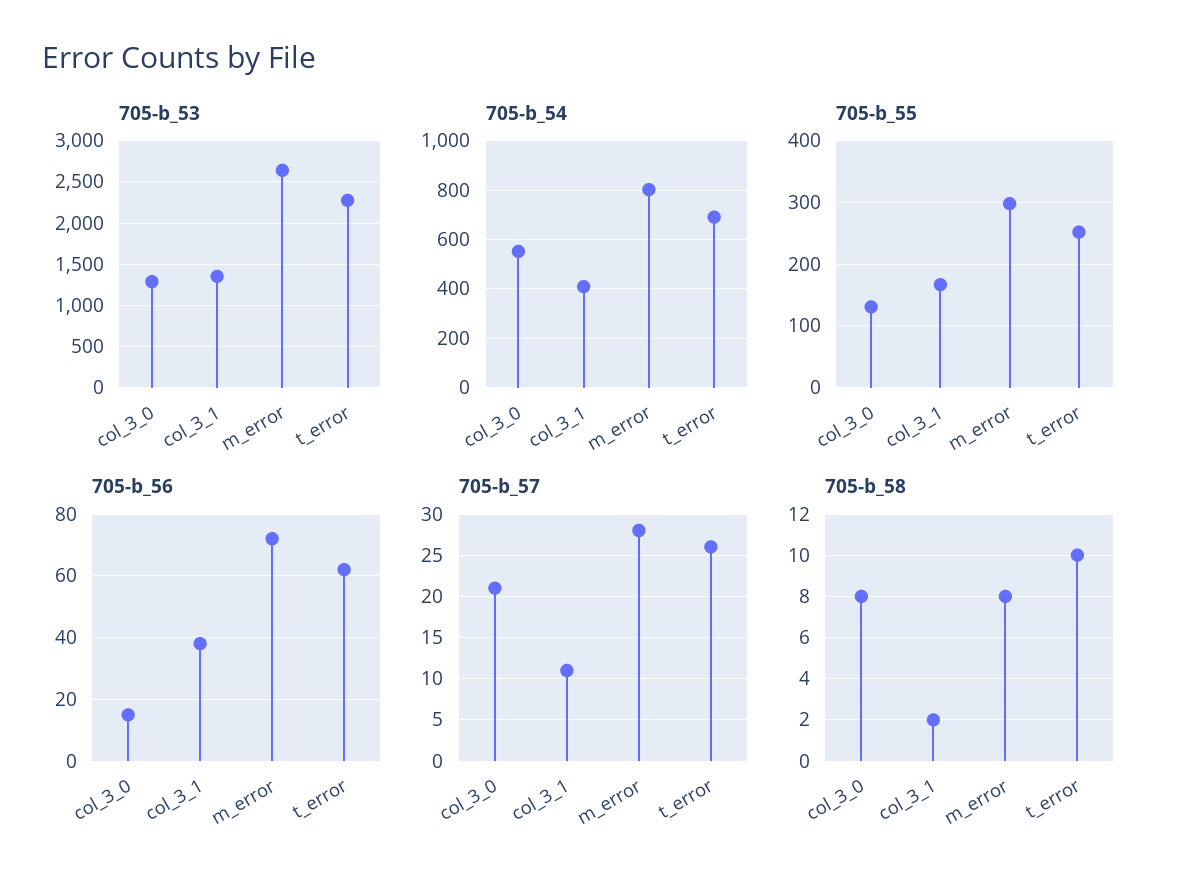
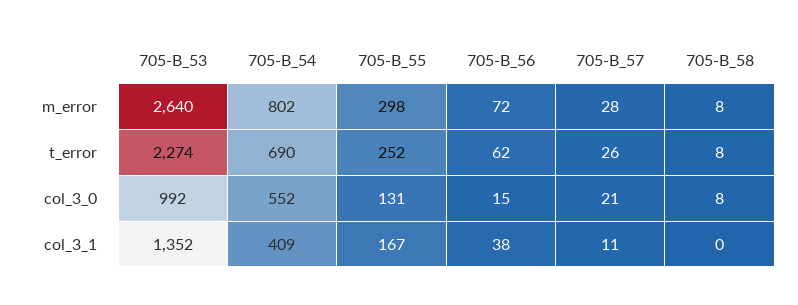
  {
    "705-b_53": {
-     "col_3_0": 1300,
+     "col_3_0": 992,
      "col_3_1": 1352,
      "m_error": 2640,
      "t_error": 2274
    },
    "705-b_54": {
      "col_3_0": 552,
      "col_3_1": 409,
      "m_error": 802,
      "t_error": 690
    },
    "705-b_55": {
      "col_3_0": 131,
      "col_3_1": 167,
      "m_error": 298,
      "t_error": 252
    },
    "705-b_56": {
      "col_3_0": 15,
      "col_3_1": 38,
      "m_error": 72,
      "t_error": 62
    },
    "705-b_57": {
      "col_3_0": 21,
      "col_3_1": 11,
      "m_error": 28,
      "t_error": 26
    },
    "705-b_58": {
      "col_3_0": 8,
-     "col_3_1": 2,
+     "col_3_1": 0,
      "m_error": 8,
-     "t_error": 10
+     "t_error": 8
    }
  }

